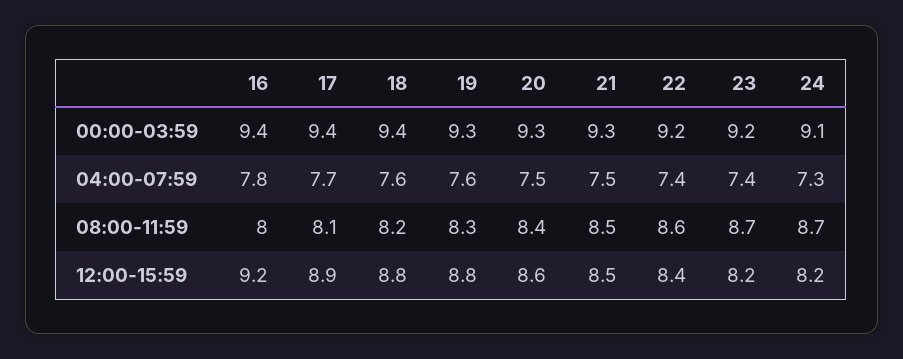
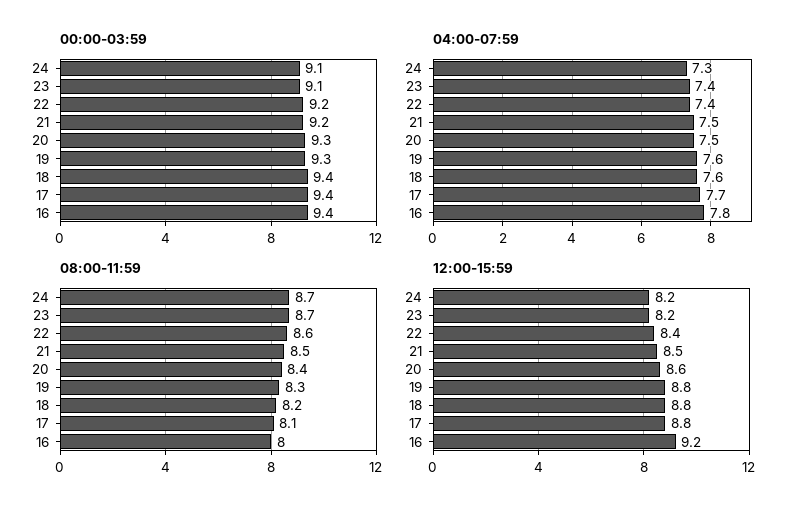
  {
    "00:00-03:59": {
      "16": 9.4,
      "17": 9.4,
      "18": 9.4,
      "19": 9.3,
      "20": 9.3,
-     "21": 9.3,
+     "21": 9.2,
      "22": 9.2,
-     "23": 9.2,
+     "23": 9.1,
      "24": 9.1
    },
    "04:00-07:59": {
      "16": 7.8,
      "17": 7.7,
      "18": 7.6,
      "19": 7.6,
      "20": 7.5,
      "21": 7.5,
      "22": 7.4,
      "23": 7.4,
      "24": 7.3
    },
    "08:00-11:59": {
      "16": 8,
      "17": 8.1,
      "18": 8.2,
      "19": 8.3,
      "20": 8.4,
      "21": 8.5,
      "22": 8.6,
      "23": 8.7,
      "24": 8.7
    },
    "12:00-15:59": {
      "16": 9.2,
-     "17": 8.9,
+     "17": 8.8,
      "18": 8.8,
      "19": 8.8,
      "20": 8.6,
      "21": 8.5,
      "22": 8.4,
      "23": 8.2,
      "24": 8.2
    }
  }

